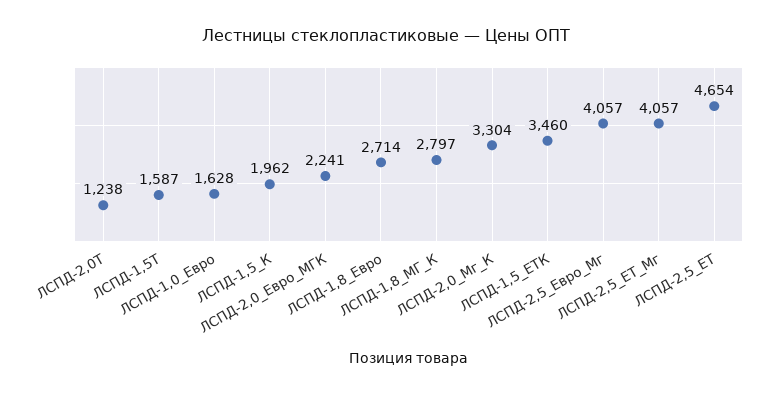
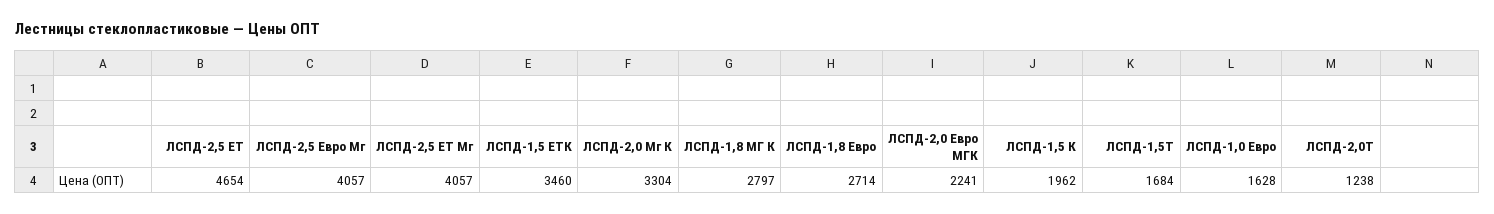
  {
    "ЛСПД-2,0Т": 1238,
-   "ЛСПД-1,5Т": 1587,
+   "ЛСПД-1,5Т": 1684,
    "ЛСПД-1,0_Евро": 1628,
    "ЛСПД-1,5_К": 1962,
    "ЛСПД-2,0_Евро_МГК": 2241,
    "ЛСПД-1,8_Евро": 2714,
    "ЛСПД-1,8_МГ_К": 2797,
    "ЛСПД-2,0_Мг_К": 3304,
    "ЛСПД-1,5_ЕТК": 3460,
    "ЛСПД-2,5_Евро_Мг": 4057,
    "ЛСПД-2,5_ЕТ_Мг": 4057,
    "ЛСПД-2,5_ЕТ": 4654
  }

